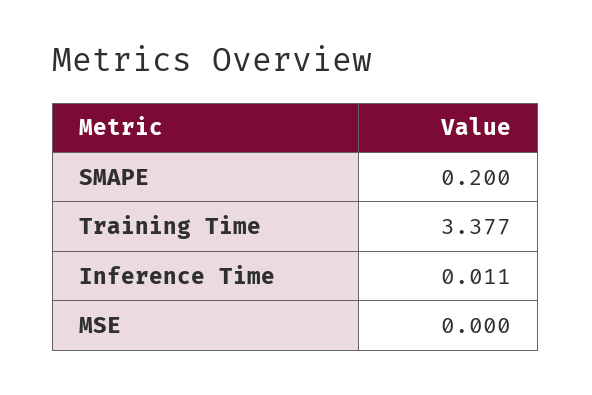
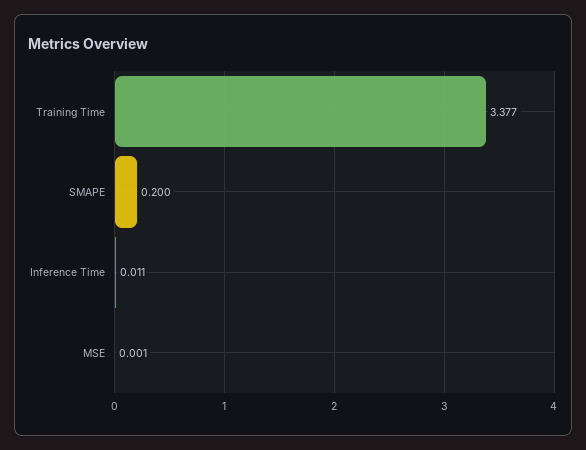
  {
    "SMAPE": 0.2,
    "Training Time": 3.377,
    "Inference Time": 0.011,
-   "MSE": 0
+   "MSE": 0.001
  }

